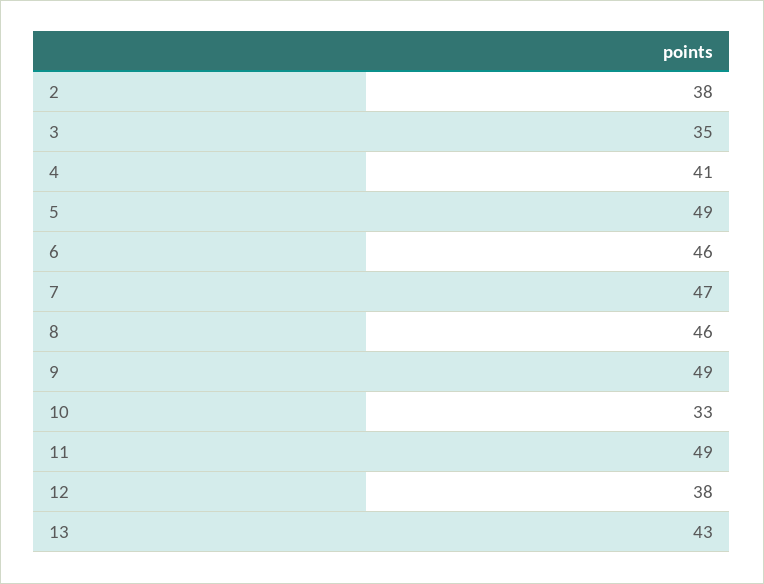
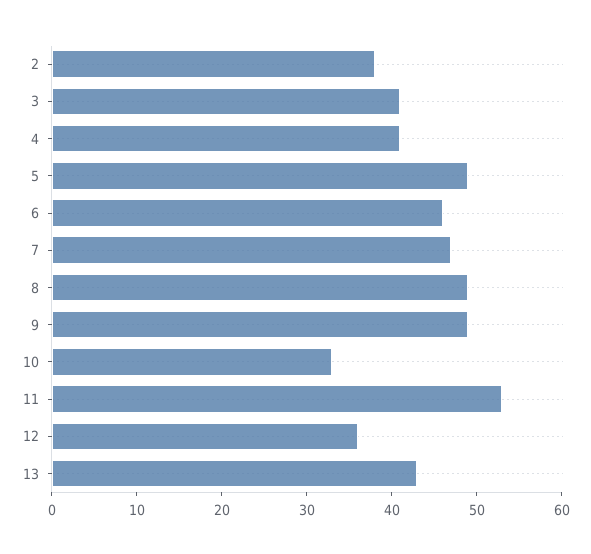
  {
    "2": 38,
-   "3": 35,
+   "3": 41,
    "4": 41,
    "5": 49,
    "6": 46,
    "7": 47,
-   "8": 46,
+   "8": 49,
    "9": 49,
    "10": 33,
-   "11": 49,
+   "11": 53,
-   "12": 38,
+   "12": 36,
    "13": 43
  }

